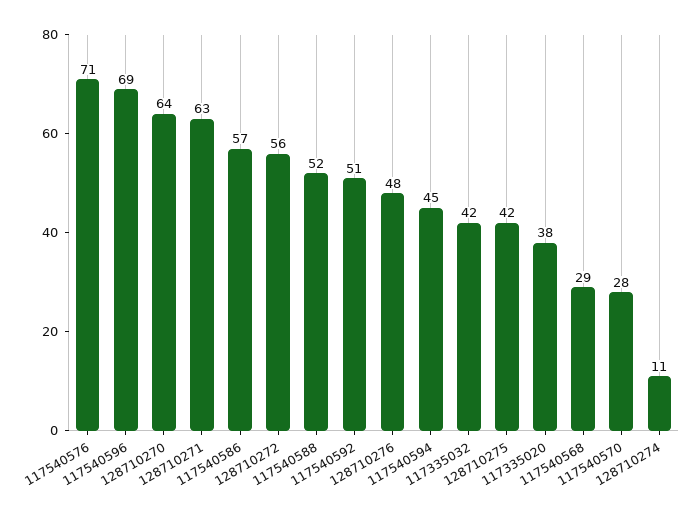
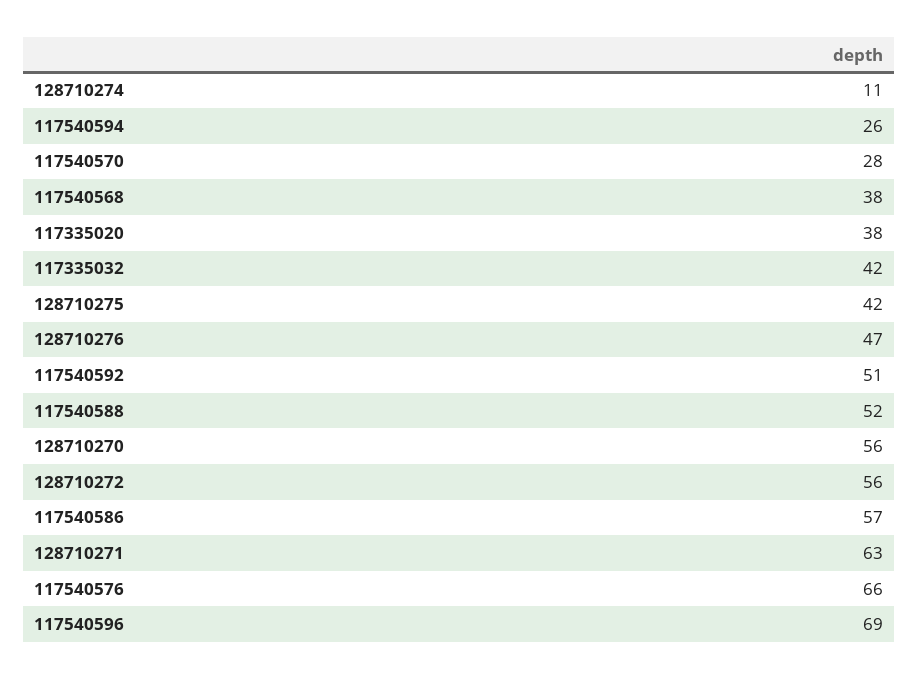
  {
-   "117540576": 71,
+   "117540576": 66,
    "117540596": 69,
-   "128710270": 64,
+   "128710270": 56,
    "128710271": 63,
    "117540586": 57,
    "128710272": 56,
    "117540588": 52,
    "117540592": 51,
-   "128710276": 48,
+   "128710276": 47,
-   "117540594": 45,
+   "117540594": 26,
    "117335032": 42,
    "128710275": 42,
    "117335020": 38,
-   "117540568": 29,
+   "117540568": 38,
    "117540570": 28,
    "128710274": 11
  }

